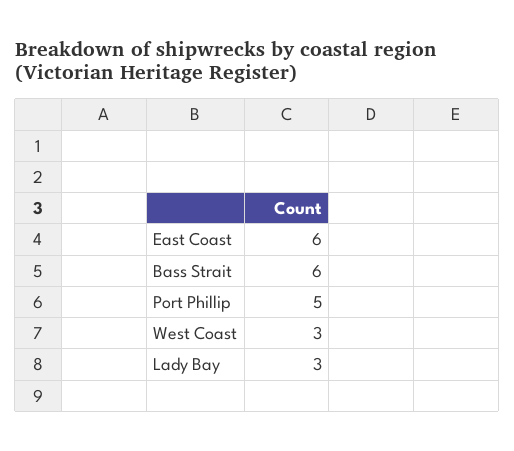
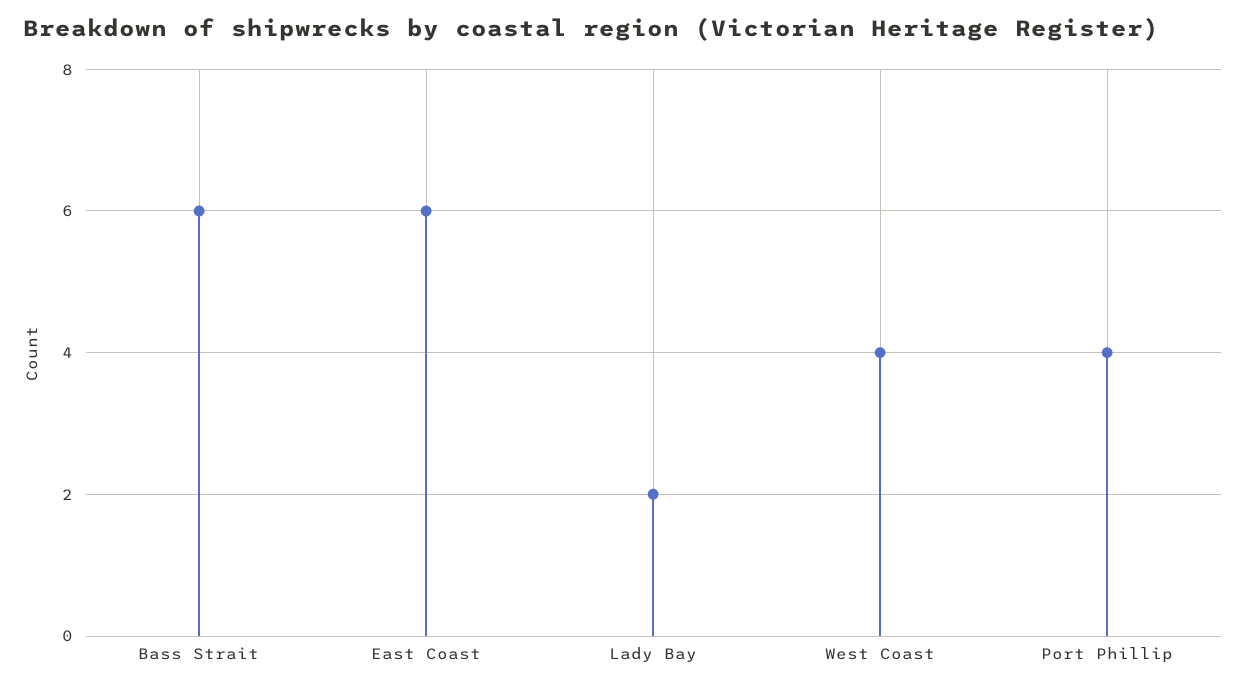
  {
    "East Coast": 6,
    "Bass Strait": 6,
-   "Port Phillip": 5,
+   "Port Phillip": 4,
-   "West Coast": 3,
+   "West Coast": 4,
-   "Lady Bay": 3
+   "Lady Bay": 2
  }

